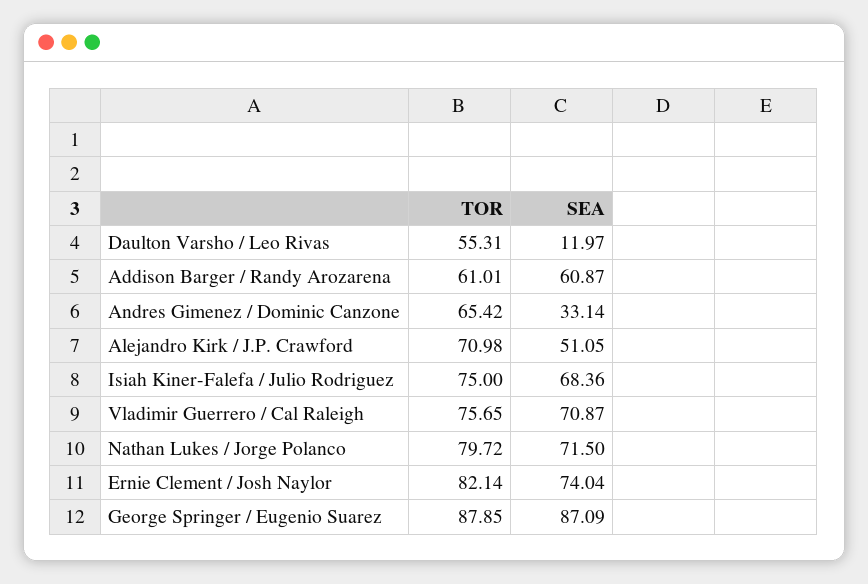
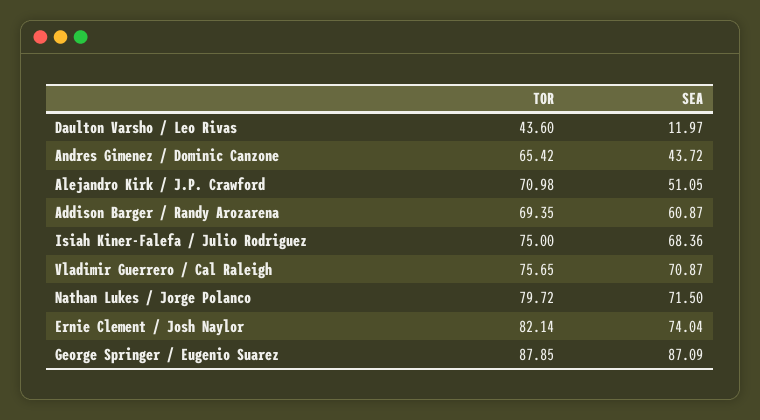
  {
    "TOR": {
-     "Daulton Varsho / Leo Rivas": 55.31,
+     "Daulton Varsho / Leo Rivas": 43.6,
-     "Addison Barger / Randy Arozarena": 61.01,
+     "Addison Barger / Randy Arozarena": 69.35,
      "Andres Gimenez / Dominic Canzone": 65.42,
      "Alejandro Kirk / J.P. Crawford": 70.98,
      "Isiah Kiner-Falefa / Julio Rodriguez": 75,
      "Vladimir Guerrero / Cal Raleigh": 75.65,
      "Nathan Lukes / Jorge Polanco": 79.72,
      "Ernie Clement / Josh Naylor": 82.14,
      "George Springer / Eugenio Suarez": 87.85
    },
    "SEA": {
      "Daulton Varsho / Leo Rivas": 11.97,
      "Addison Barger / Randy Arozarena": 60.87,
-     "Andres Gimenez / Dominic Canzone": 33.14,
+     "Andres Gimenez / Dominic Canzone": 43.72,
      "Alejandro Kirk / J.P. Crawford": 51.05,
      "Isiah Kiner-Falefa / Julio Rodriguez": 68.36,
      "Vladimir Guerrero / Cal Raleigh": 70.87,
      "Nathan Lukes / Jorge Polanco": 71.5,
      "Ernie Clement / Josh Naylor": 74.04,
      "George Springer / Eugenio Suarez": 87.09
    }
  }

